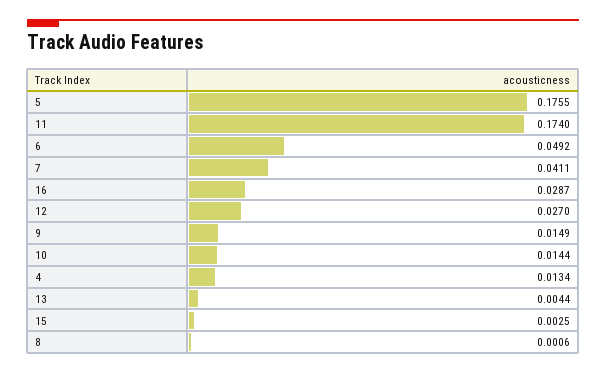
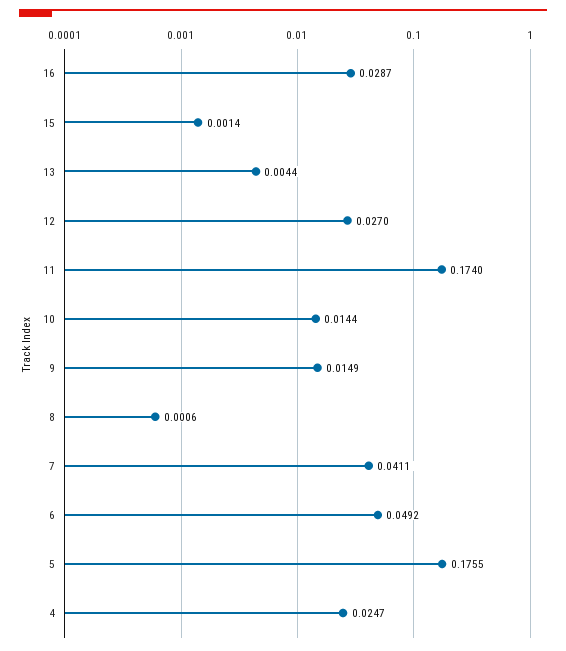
  {
    "5": 0.1755,
    "11": 0.174,
    "6": 0.0492,
    "7": 0.0411,
    "16": 0.0287,
    "12": 0.027,
    "9": 0.0149,
    "10": 0.0144,
-   "4": 0.0134,
+   "4": 0.0247,
    "13": 0.0044,
-   "15": 0.0025,
+   "15": 0.0014,
    "8": 0.0006
  }

